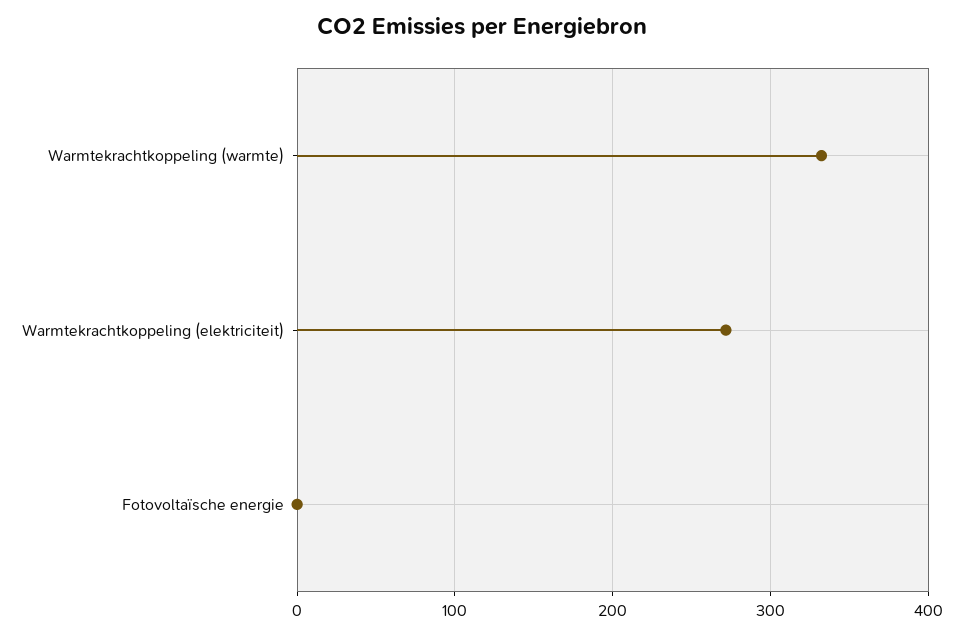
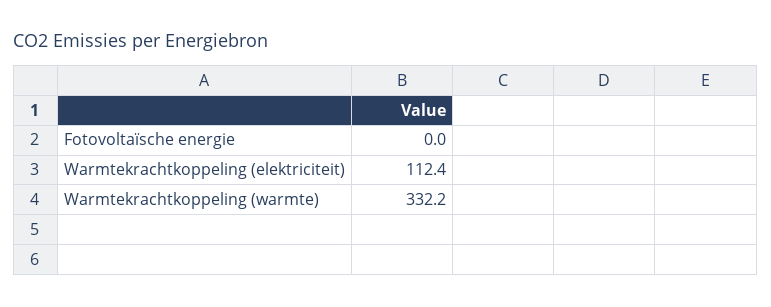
  {
    "Warmtekrachtkoppeling (warmte)": 332.2,
-   "Warmtekrachtkoppeling (elektriciteit)": 270,
+   "Warmtekrachtkoppeling (elektriciteit)": 112.4,
    "Fotovoltaïsche energie": 0
  }

